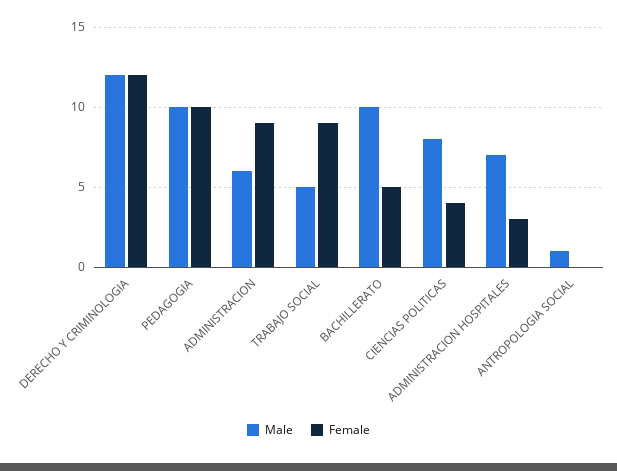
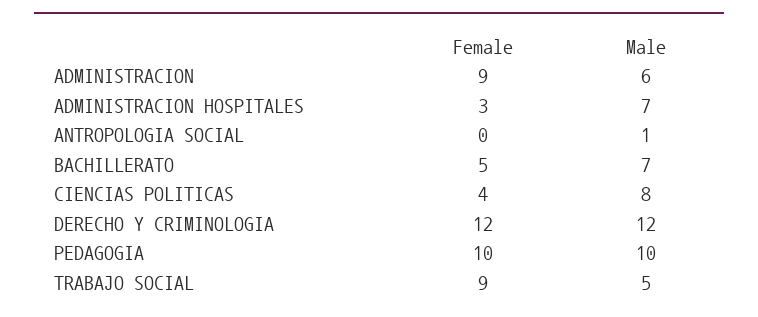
  {
    "Male": {
      "DERECHO Y CRIMINOLOGIA": 12,
      "PEDAGOGIA": 10,
      "ADMINISTRACION": 6,
      "TRABAJO SOCIAL": 5,
-     "BACHILLERATO": 10,
+     "BACHILLERATO": 7,
      "CIENCIAS POLITICAS": 8,
      "ADMINISTRACION HOSPITALES": 7,
      "ANTROPOLOGIA SOCIAL": 1
    },
    "Female": {
      "DERECHO Y CRIMINOLOGIA": 12,
      "PEDAGOGIA": 10,
      "ADMINISTRACION": 9,
      "TRABAJO SOCIAL": 9,
      "BACHILLERATO": 5,
      "CIENCIAS POLITICAS": 4,
      "ADMINISTRACION HOSPITALES": 3,
      "ANTROPOLOGIA SOCIAL": 0
    }
  }

